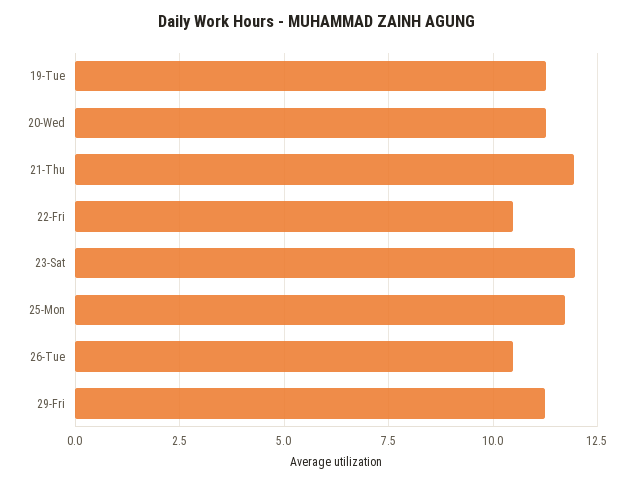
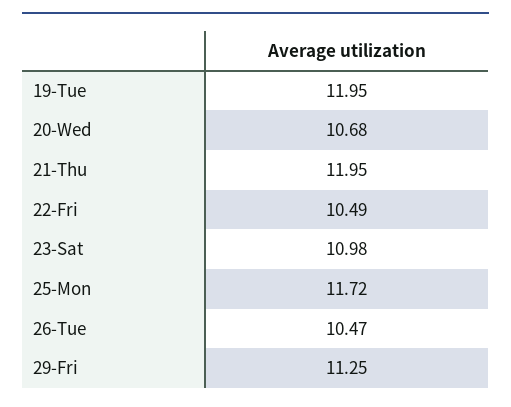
  {
-   "19-Tue": 11.25,
+   "19-Tue": 11.95,
-   "20-Wed": 11.25,
+   "20-Wed": 10.68,
    "21-Thu": 11.95,
    "22-Fri": 10.49,
-   "23-Sat": 12,
+   "23-Sat": 10.98,
    "25-Mon": 11.72,
    "26-Tue": 10.47,
    "29-Fri": 11.25
  }

